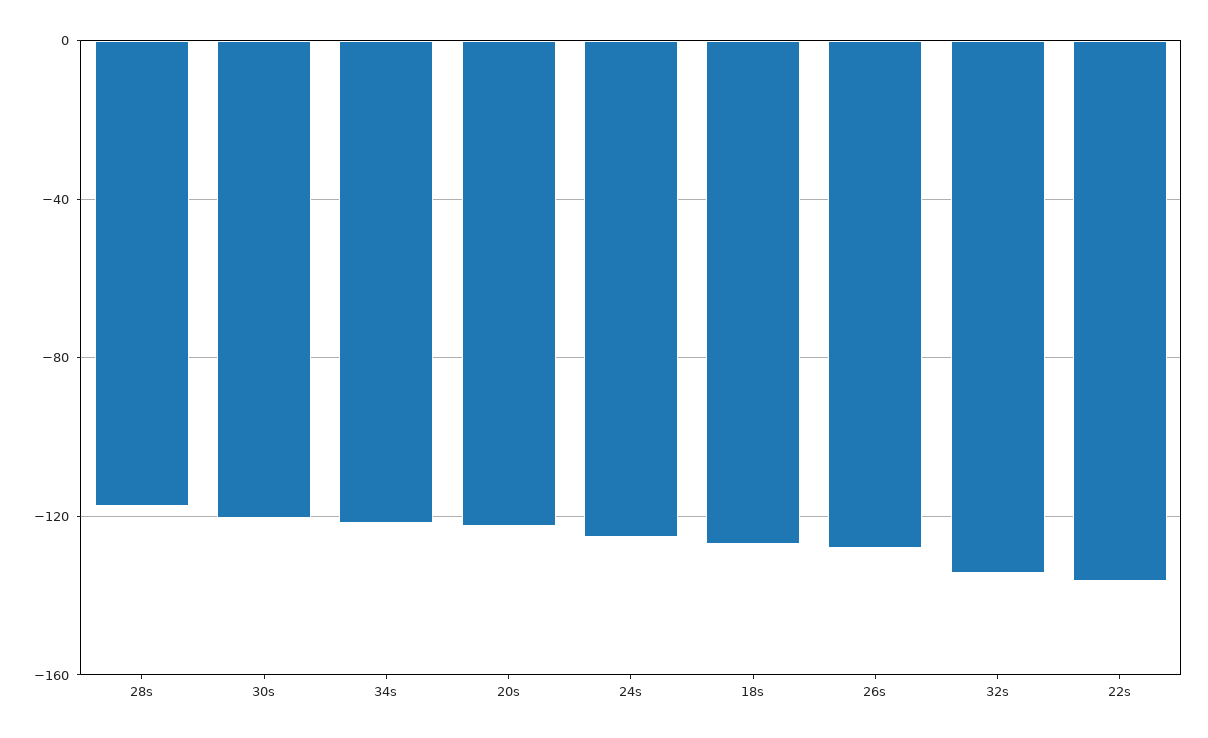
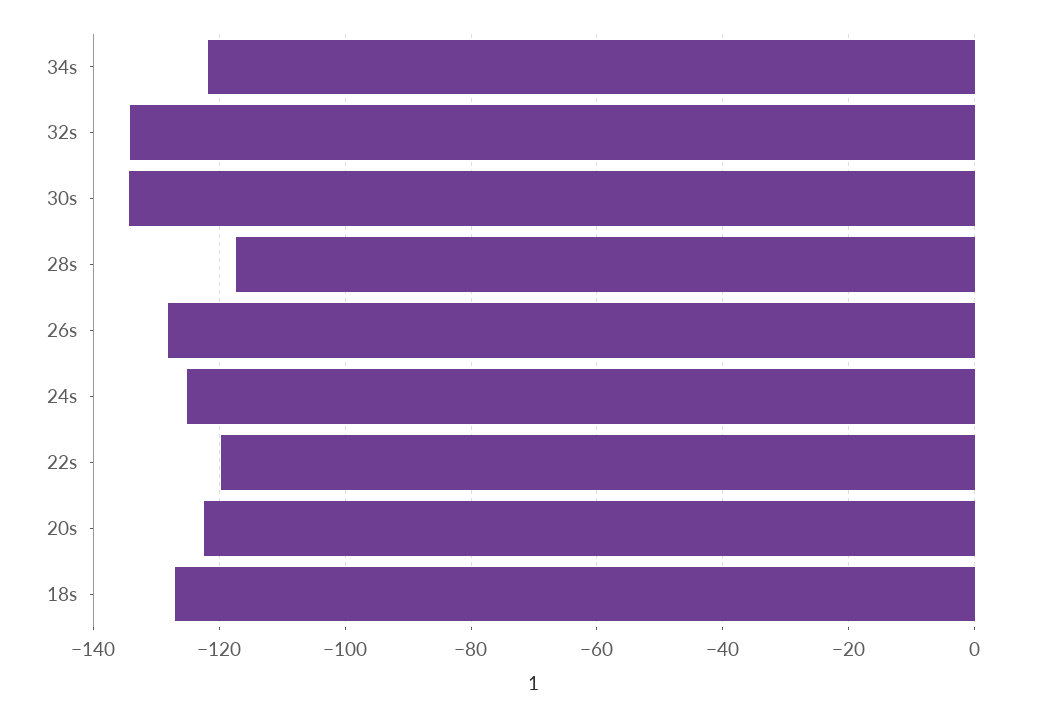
  {
    "28s": -118,
-   "30s": -120,
+   "30s": -134,
    "34s": -122,
    "20s": -122,
    "24s": -126,
    "18s": -128,
    "26s": -128,
    "32s": -134,
-   "22s": -135
+   "22s": -120
  }

